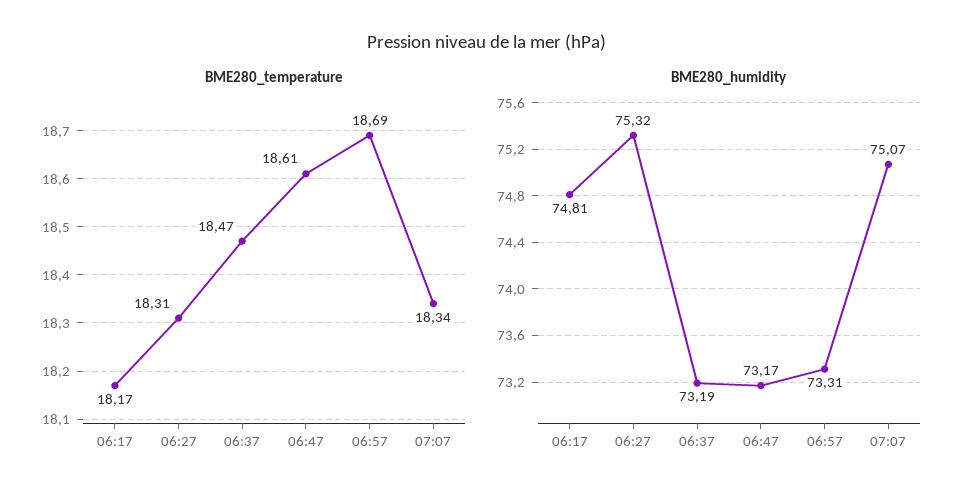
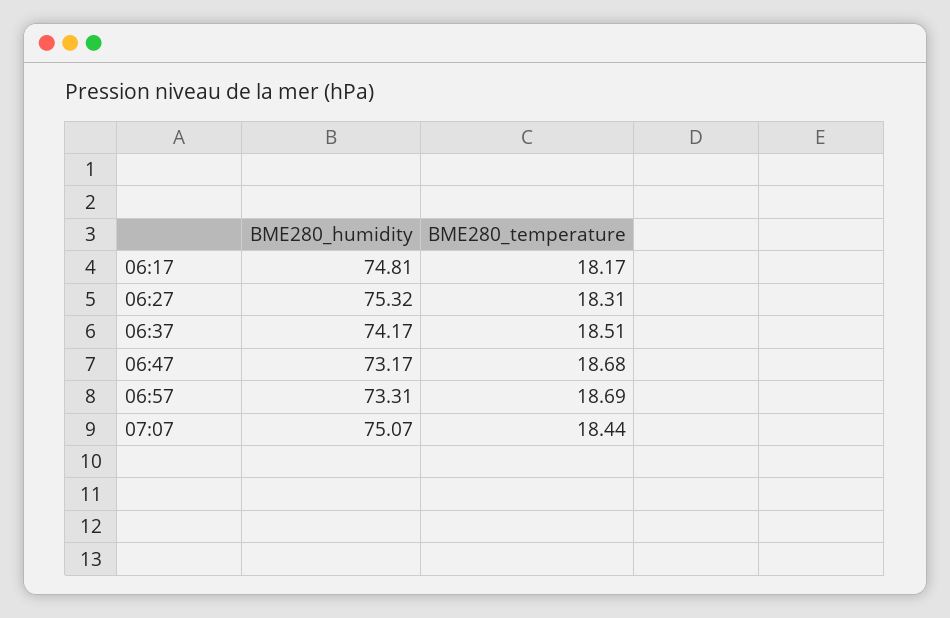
  {
    "BME280_temperature": {
      "06:17": 18.17,
      "06:27": 18.31,
-     "06:37": 18.47,
+     "06:37": 18.51,
-     "06:47": 18.61,
+     "06:47": 18.68,
      "06:57": 18.69,
-     "07:07": 18.34
+     "07:07": 18.44
    },
    "BME280_humidity": {
      "06:17": 74.81,
      "06:27": 75.32,
-     "06:37": 73.19,
+     "06:37": 74.17,
      "06:47": 73.17,
      "06:57": 73.31,
      "07:07": 75.07
    }
  }

